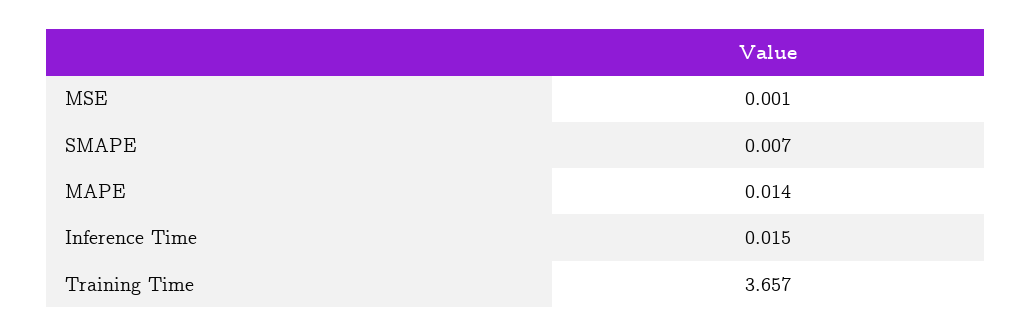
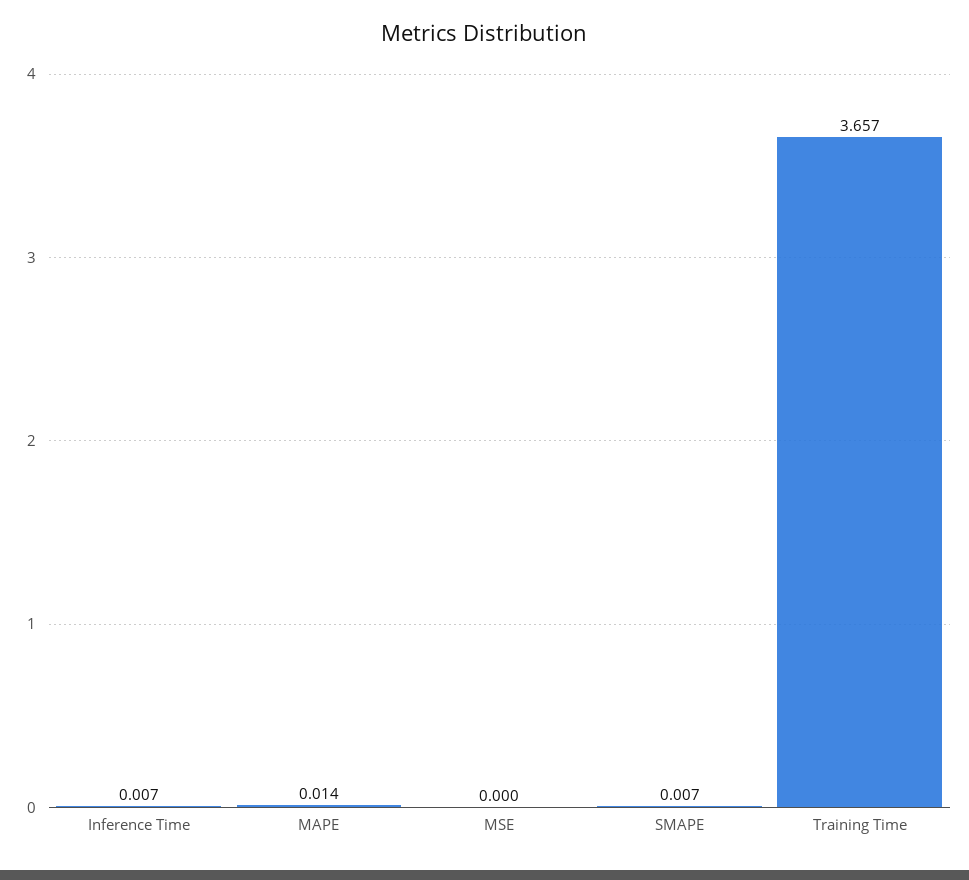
  {
-   "MSE": 0.001,
+   "MSE": 0,
    "SMAPE": 0.007,
    "MAPE": 0.014,
-   "Inference Time": 0.015,
+   "Inference Time": 0.007,
    "Training Time": 3.657
  }

